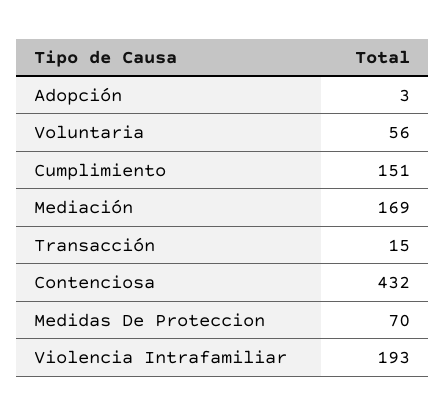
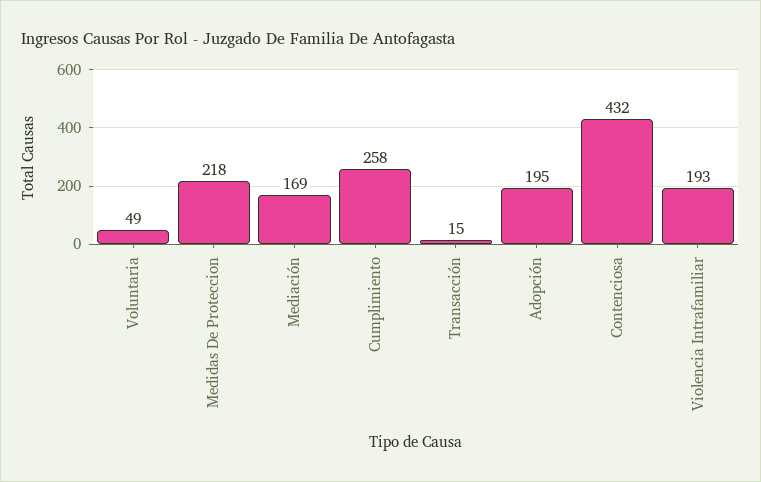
  {
-   "Adopción": 3,
+   "Adopción": 195,
-   "Voluntaria": 56,
+   "Voluntaria": 49,
-   "Cumplimiento": 151,
+   "Cumplimiento": 258,
    "Mediación": 169,
    "Transacción": 15,
    "Contenciosa": 432,
-   "Medidas De Proteccion": 70,
+   "Medidas De Proteccion": 218,
    "Violencia Intrafamiliar": 193
  }

